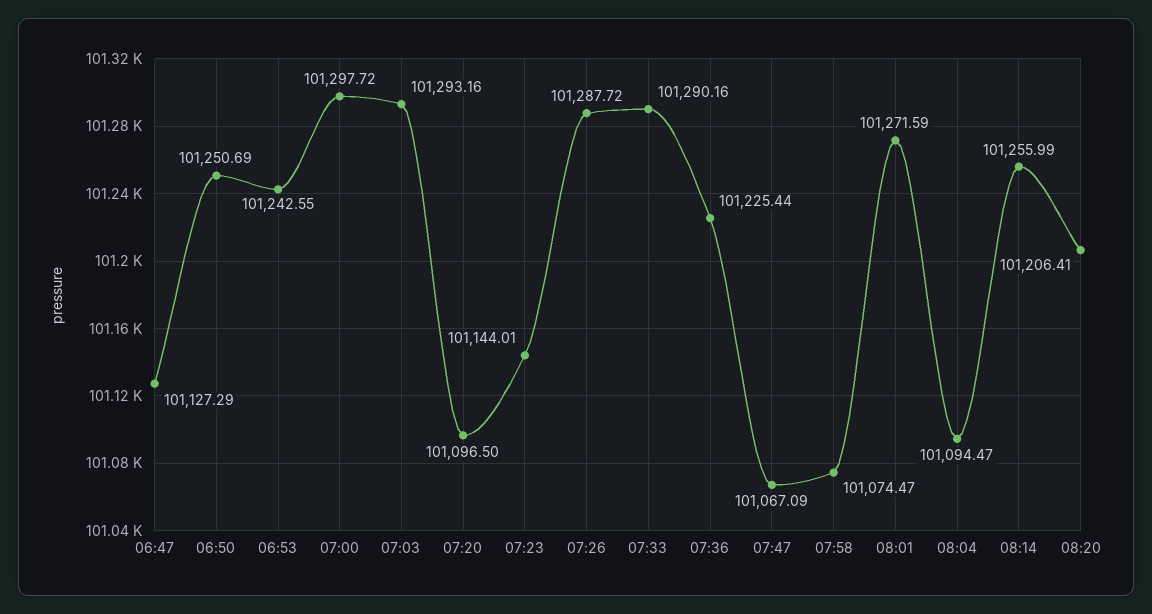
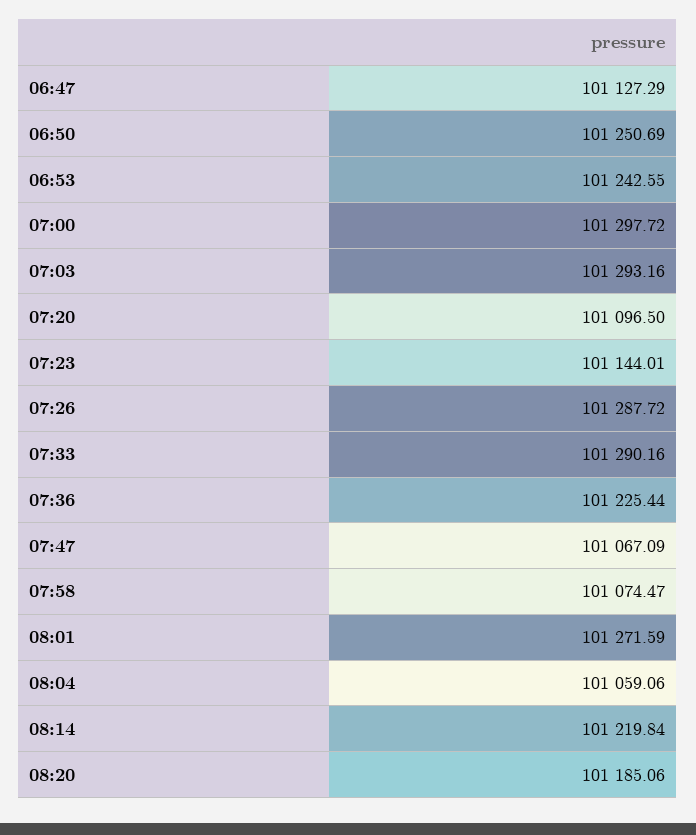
  {
    "06:47": 101127.29,
    "06:50": 101250.69,
    "06:53": 101242.55,
    "07:00": 101297.72,
    "07:03": 101293.16,
    "07:20": 101096.5,
    "07:23": 101144.01,
    "07:26": 101287.72,
    "07:33": 101290.16,
    "07:36": 101225.44,
    "07:47": 101067.09,
    "07:58": 101074.47,
    "08:01": 101271.59,
-   "08:04": 101094.47,
+   "08:04": 101059.06,
-   "08:14": 101255.99,
+   "08:14": 101219.84,
-   "08:20": 101206.41
+   "08:20": 101185.06
  }

